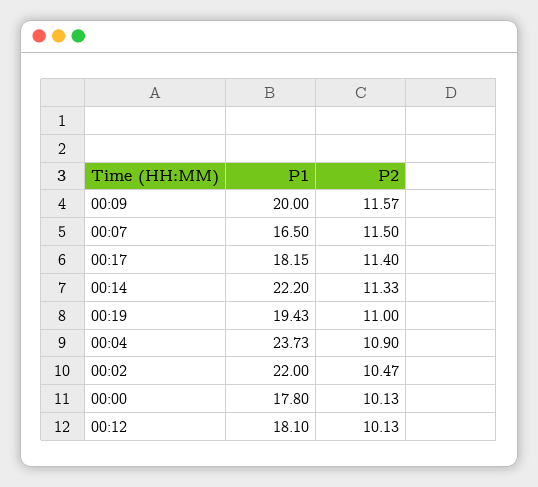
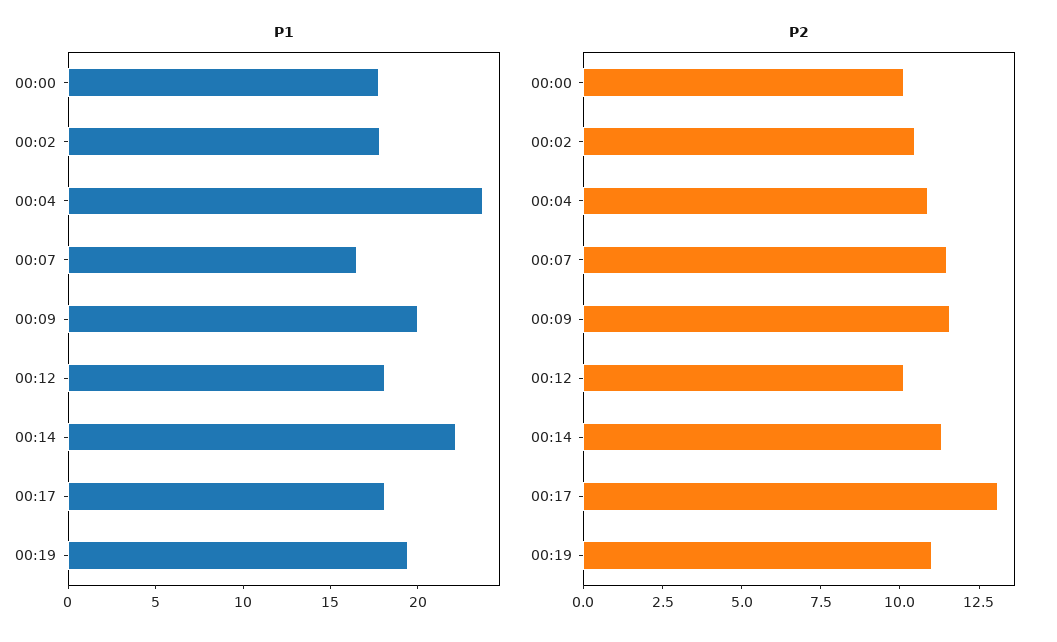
  {
    "P1": {
      "00:09": 20,
      "00:07": 16.5,
      "00:17": 18.15,
      "00:14": 22.2,
      "00:19": 19.43,
      "00:04": 23.73,
-     "00:02": 22,
+     "00:02": 18,
      "00:00": 17.8,
      "00:12": 18.1
    },
    "P2": {
      "00:09": 11.57,
      "00:07": 11.5,
-     "00:17": 11.4,
+     "00:17": 13,
      "00:14": 11.33,
      "00:19": 11,
      "00:04": 10.9,
      "00:02": 10.47,
      "00:00": 10.13,
      "00:12": 10.13
    }
  }

